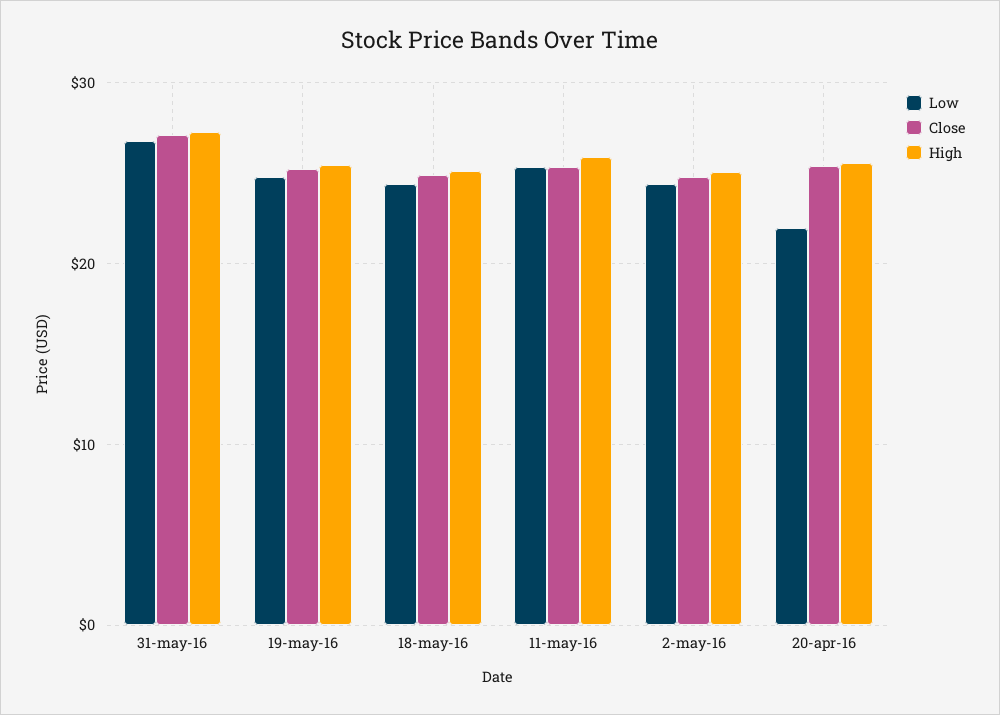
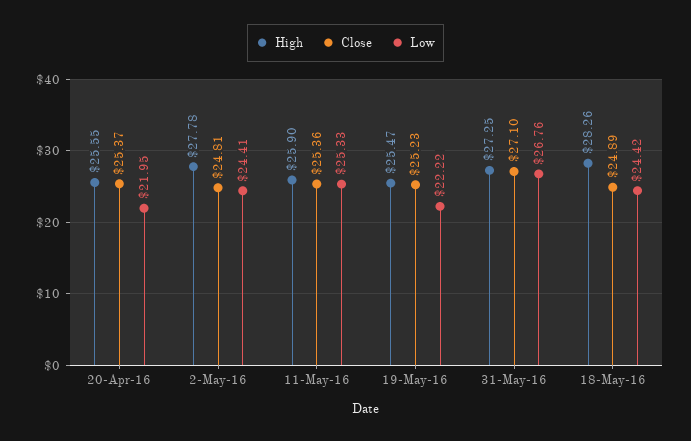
  {
    "Low": {
      "31-may-16": 26.76,
-     "19-may-16": 25,
+     "19-may-16": 22.22,
      "18-may-16": 24.42,
      "11-may-16": 25.33,
      "2-may-16": 24.41,
      "20-apr-16": 21.95
    },
    "Close": {
      "31-may-16": 27.1,
      "19-may-16": 25.23,
      "18-may-16": 24.89,
      "11-may-16": 25.36,
      "2-may-16": 24.81,
      "20-apr-16": 25.37
    },
    "High": {
      "31-may-16": 27.25,
      "19-may-16": 25.47,
-     "18-may-16": 25,
+     "18-may-16": 28.26,
      "11-may-16": 25.9,
-     "2-may-16": 25,
+     "2-may-16": 27.78,
      "20-apr-16": 25.55
    }
  }

